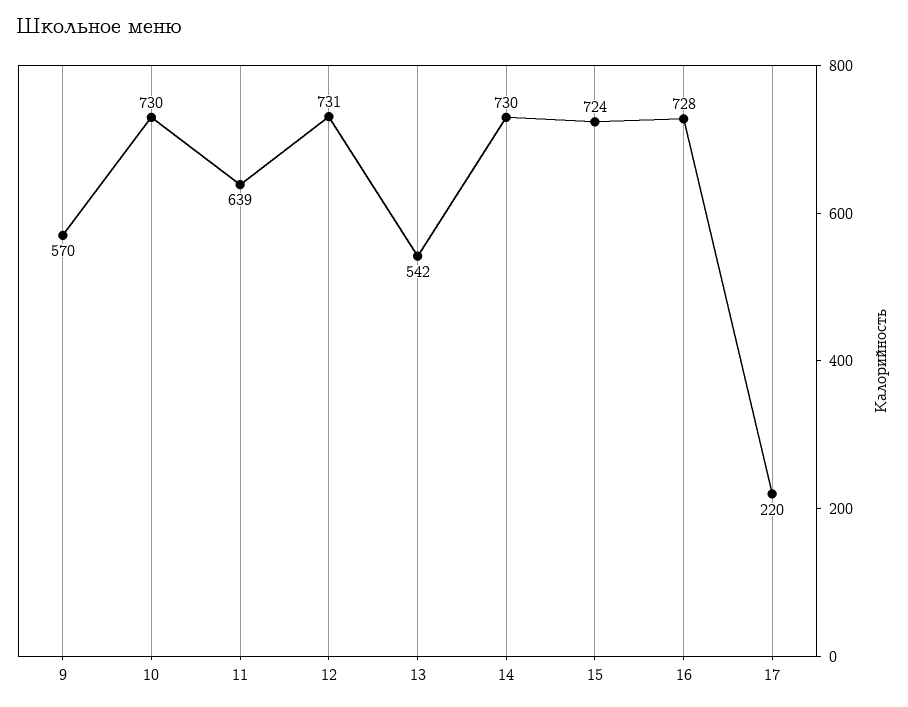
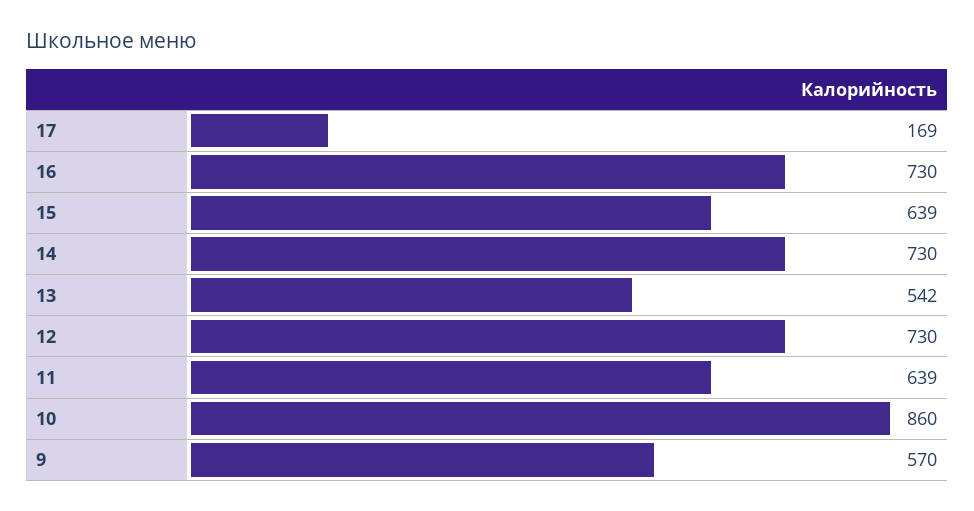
  {
    "9": 570,
-   "10": 730,
+   "10": 860,
    "11": 639,
-   "12": 731,
+   "12": 730,
    "13": 542,
    "14": 730,
-   "15": 724,
+   "15": 639,
-   "16": 728,
+   "16": 730,
-   "17": 220
+   "17": 169
  }

